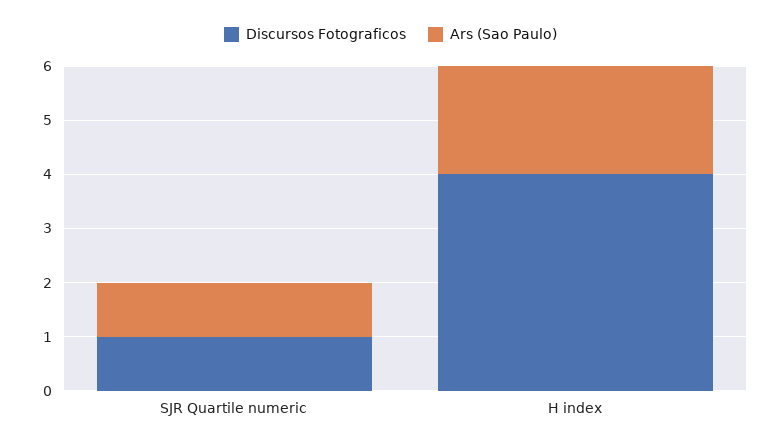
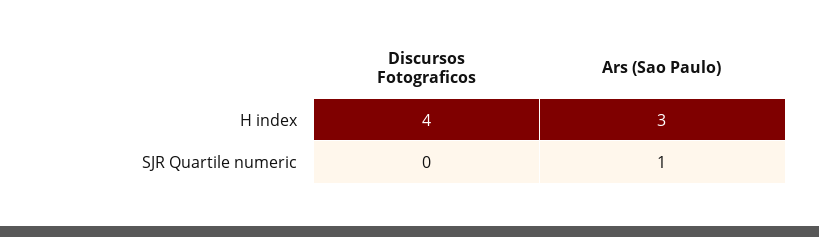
  {
    "Discursos Fotograficos": {
-     "SJR Quartile numeric": 1,
+     "SJR Quartile numeric": 0,
      "H index": 4
    },
    "Ars (Sao Paulo)": {
      "SJR Quartile numeric": 1,
-     "H index": 2
+     "H index": 3
    }
  }

